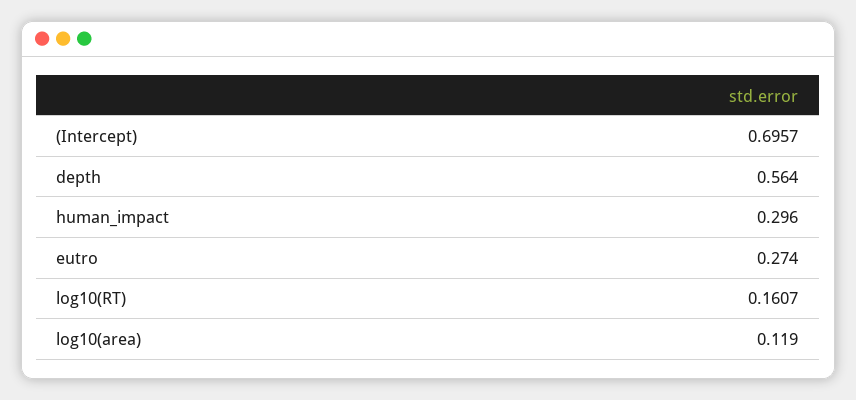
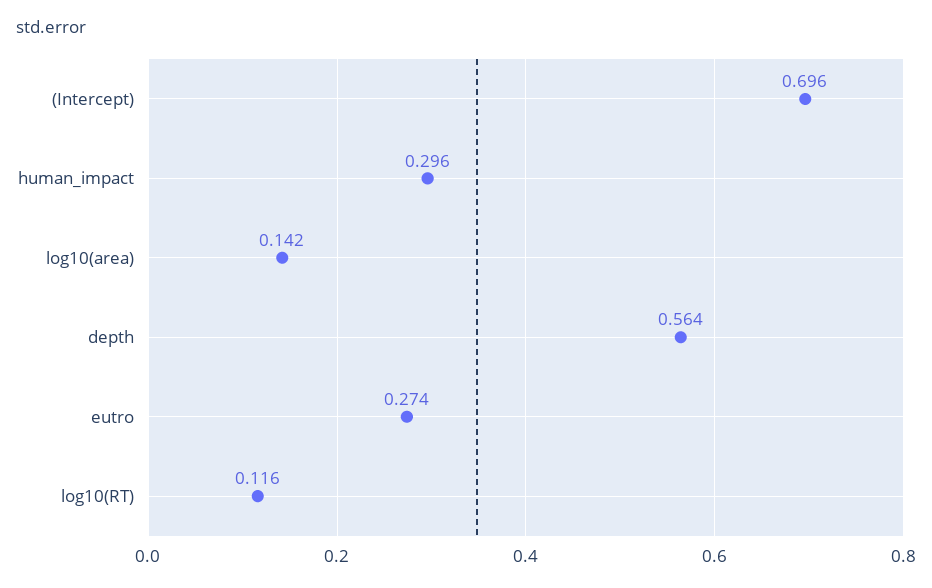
  {
    "(Intercept)": 0.6957,
    "depth": 0.564,
    "human_impact": 0.296,
    "eutro": 0.274,
-   "log10(RT)": 0.1607,
+   "log10(RT)": 0.116,
-   "log10(area)": 0.119
+   "log10(area)": 0.142
  }

